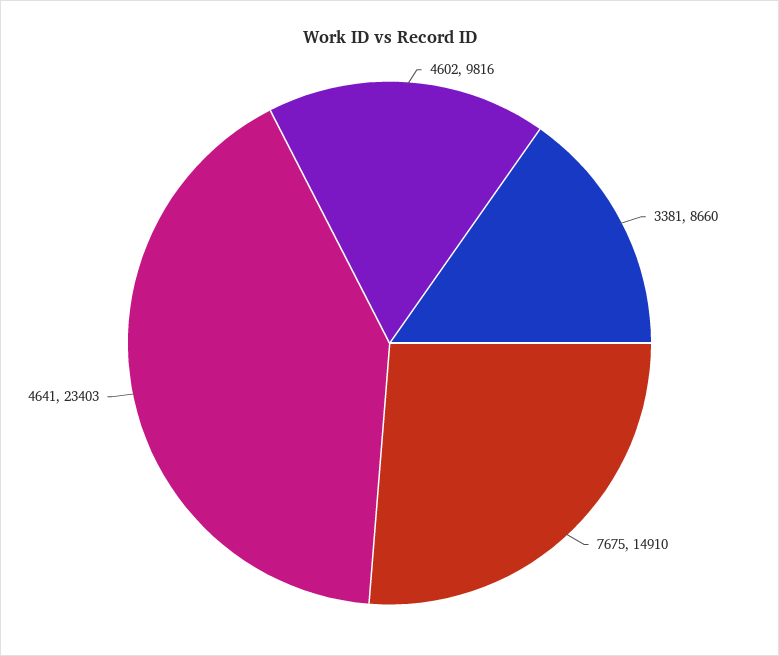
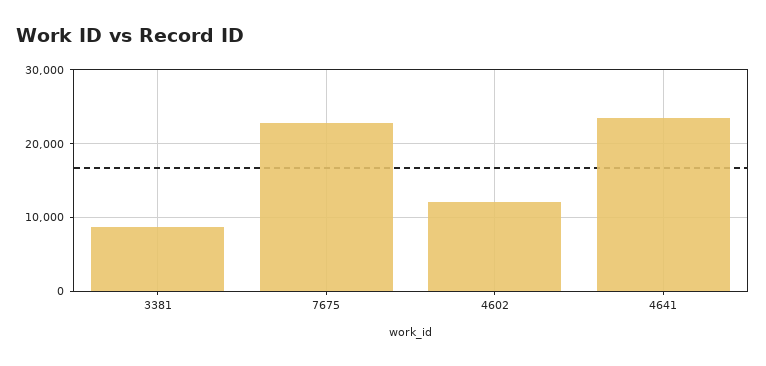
  {
-   "4602": 9816,
+   "4602": 12000,
    "3381": 8660,
-   "7675": 14910,
+   "7675": 23000,
    "4641": 23403
  }

